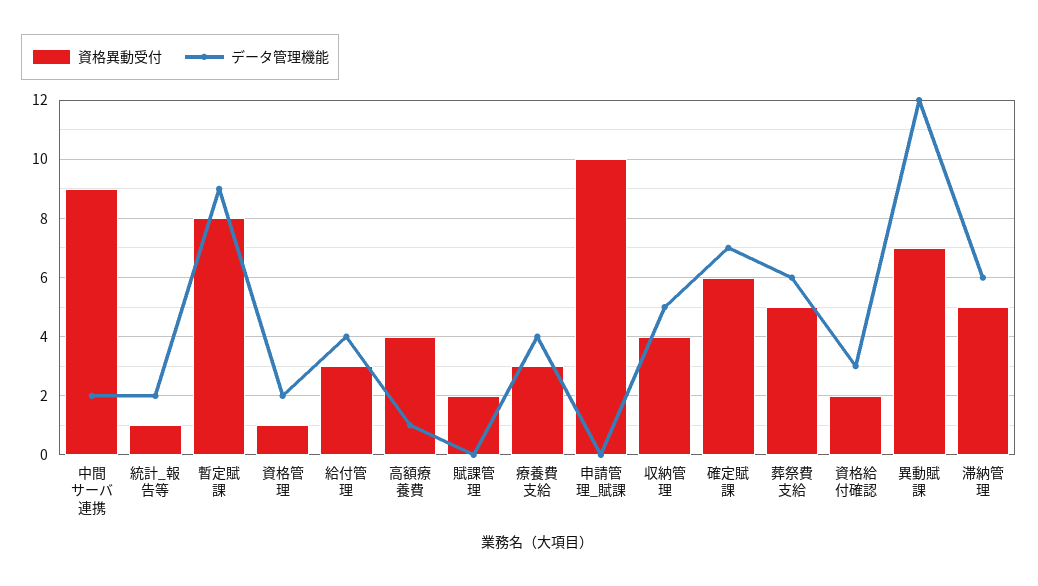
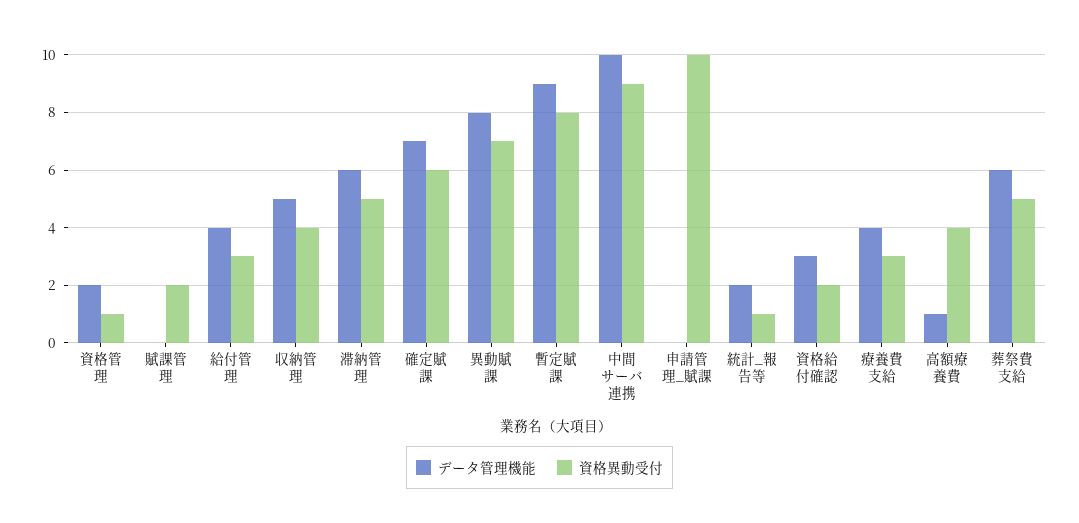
  {
    "資格異動受付": {
      "中間サーバ連携": 9,
      "統計_報告等": 1,
      "暫定賦課": 8,
      "資格管理": 1,
      "給付管理": 3,
      "高額療養費": 4,
      "賦課管理": 2,
      "療養費支給": 3,
      "申請管理_賦課": 10,
      "収納管理": 4,
      "確定賦課": 6,
      "葬祭費支給": 5,
      "資格給付確認": 2,
      "異動賦課": 7,
      "滞納管理": 5
    },
    "データ管理機能": {
-     "中間サーバ連携": 2,
+     "中間サーバ連携": 10,
      "統計_報告等": 2,
      "暫定賦課": 9,
      "資格管理": 2,
      "給付管理": 4,
      "高額療養費": 1,
      "賦課管理": 0,
      "療養費支給": 4,
      "申請管理_賦課": 0,
      "収納管理": 5,
      "確定賦課": 7,
      "葬祭費支給": 6,
      "資格給付確認": 3,
-     "異動賦課": 12,
+     "異動賦課": 8,
      "滞納管理": 6
    }
  }

